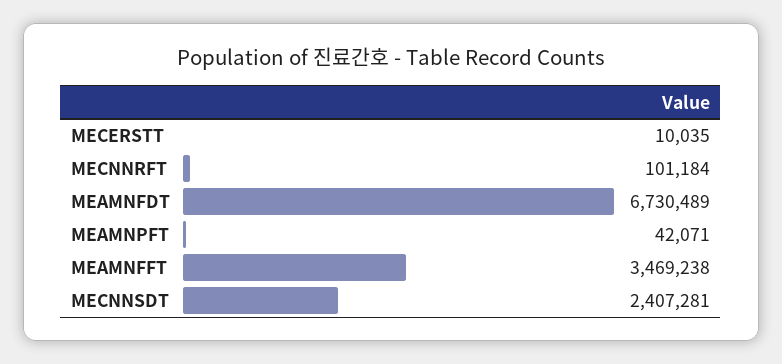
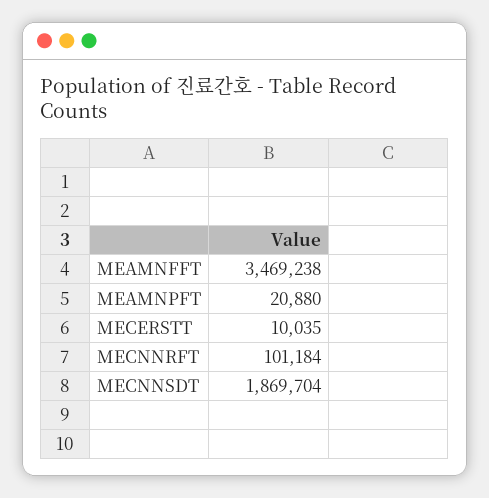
  {
    "MECERSTT": 10035,
    "MECNNRFT": 101184,
-   "MEAMNFDT": 6730489,
-   "MEAMNPFT": 42071,
+   "MEAMNPFT": 20880,
    "MEAMNFFT": 3469238,
-   "MECNNSDT": 2407281
+   "MECNNSDT": 1869704
  }

